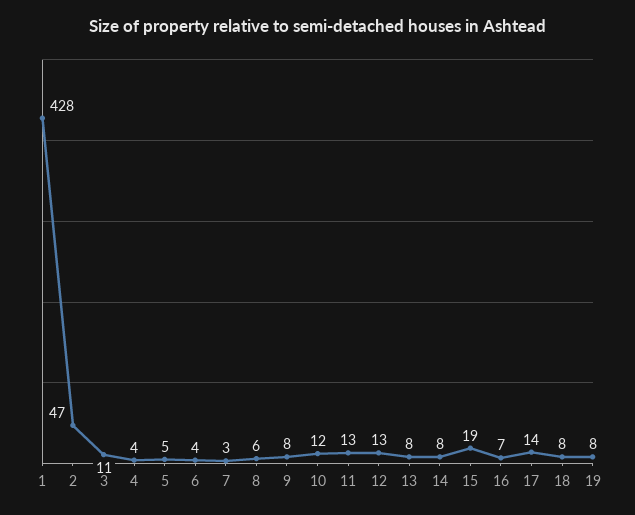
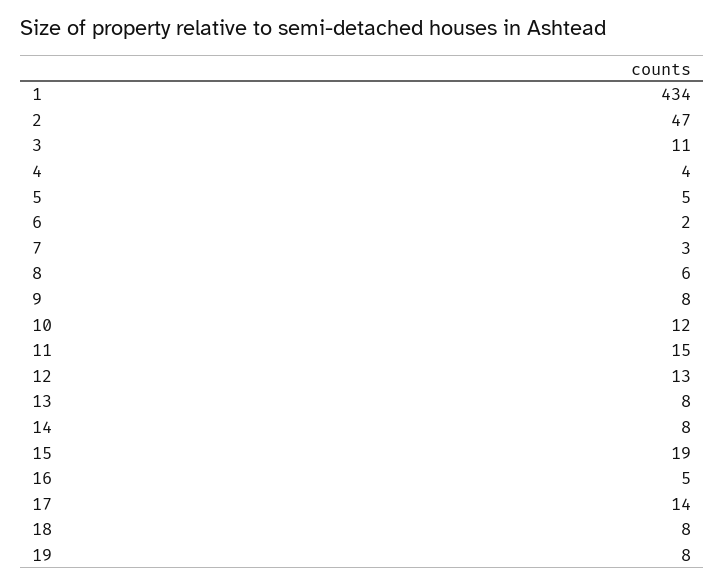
  {
-   "1": 428,
+   "1": 434,
    "2": 47,
    "3": 11,
    "4": 4,
    "5": 5,
-   "6": 4,
+   "6": 2,
    "7": 3,
    "8": 6,
    "9": 8,
    "10": 12,
-   "11": 13,
+   "11": 15,
    "12": 13,
    "13": 8,
    "14": 8,
    "15": 19,
-   "16": 7,
+   "16": 5,
    "17": 14,
    "18": 8,
    "19": 8
  }

